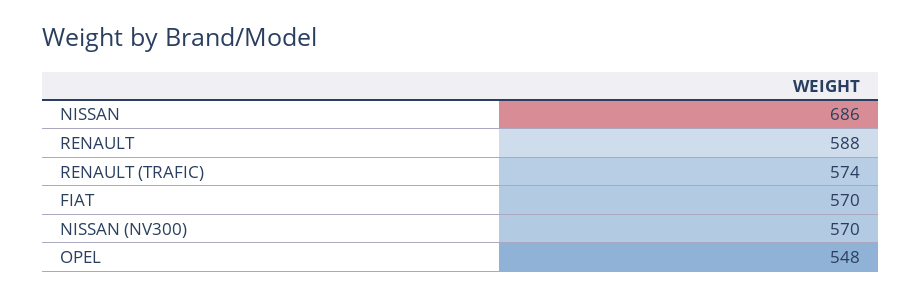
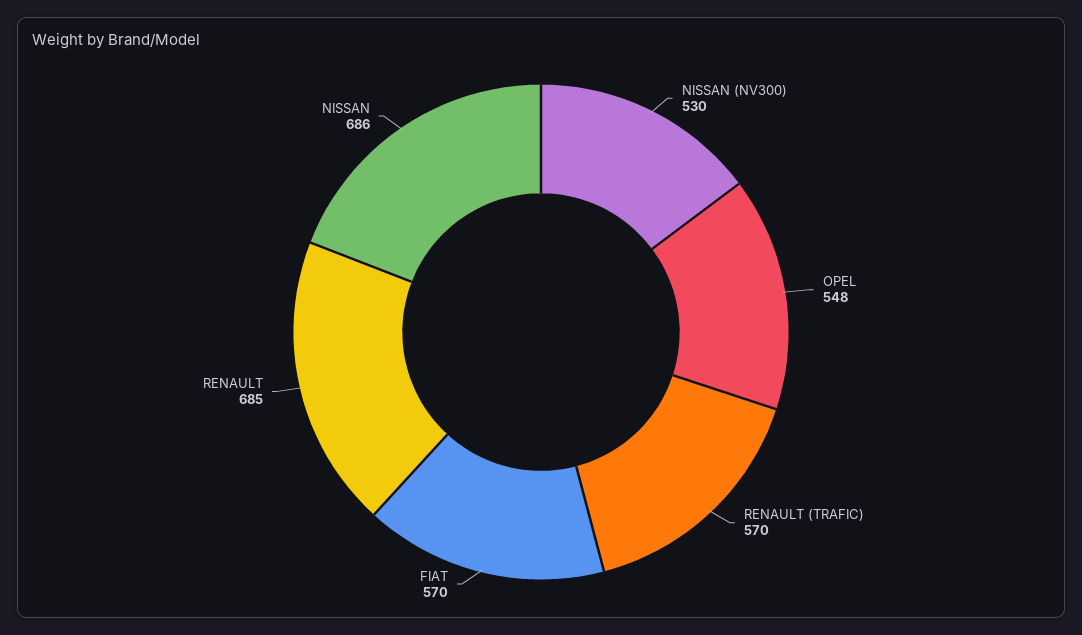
  {
    "NISSAN": 686,
-   "RENAULT": 588,
+   "RENAULT": 685,
-   "RENAULT (TRAFIC)": 574,
+   "RENAULT (TRAFIC)": 570,
    "FIAT": 570,
-   "NISSAN (NV300)": 570,
+   "NISSAN (NV300)": 530,
    "OPEL": 548
  }

